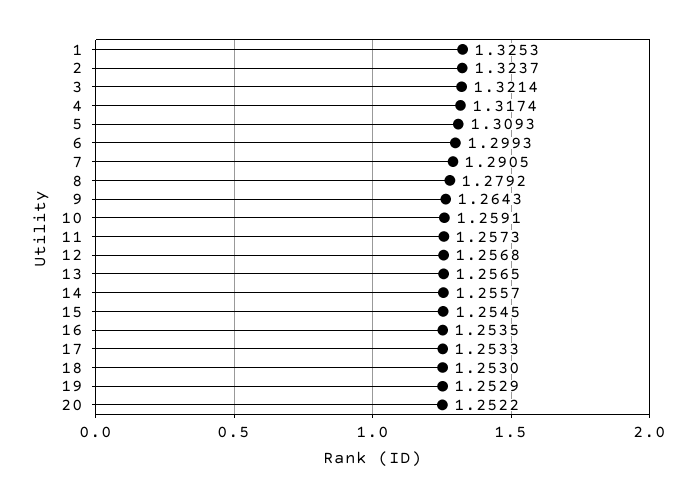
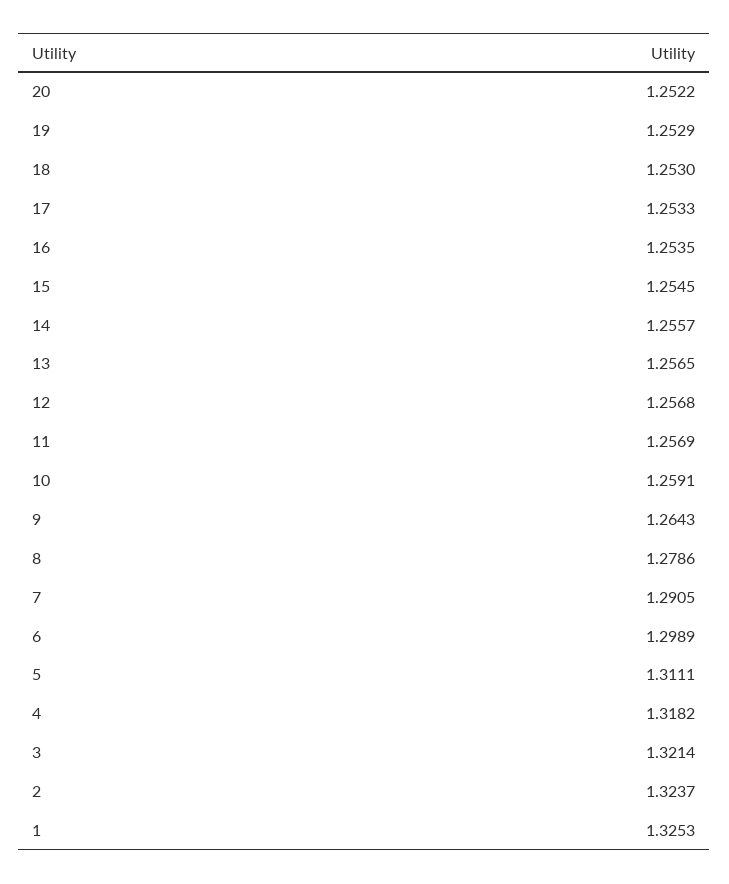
  {
    "1": 1.3253,
    "2": 1.3237,
    "3": 1.3214,
-   "4": 1.3174,
+   "4": 1.3182,
-   "5": 1.3093,
+   "5": 1.3111,
-   "6": 1.2993,
+   "6": 1.2989,
    "7": 1.2905,
-   "8": 1.2792,
+   "8": 1.2786,
    "9": 1.2643,
    "10": 1.2591,
-   "11": 1.2573,
+   "11": 1.2569,
    "12": 1.2568,
    "13": 1.2565,
    "14": 1.2557,
    "15": 1.2545,
    "16": 1.2535,
    "17": 1.2533,
    "18": 1.253,
    "19": 1.2529,
    "20": 1.2522
  }

